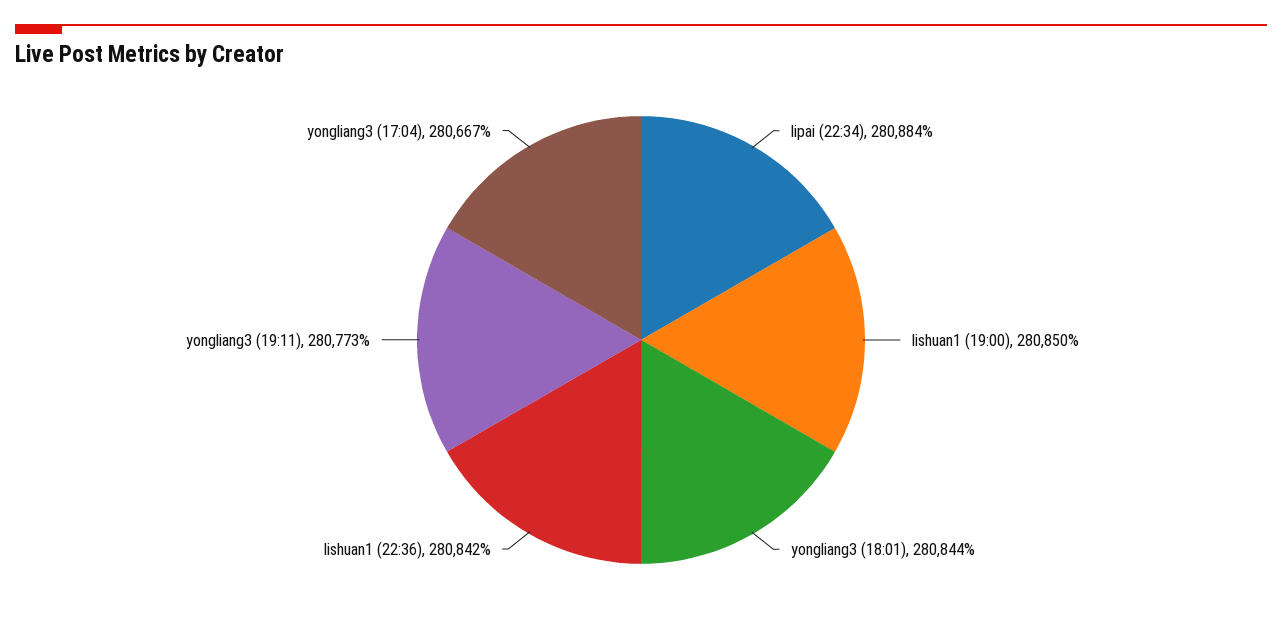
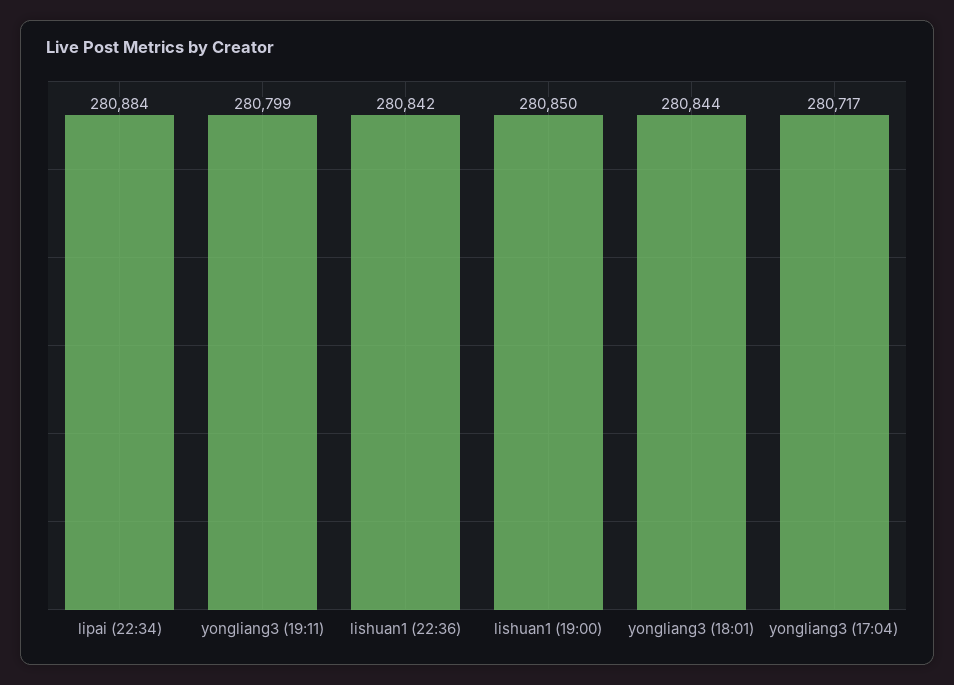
  {
    "lipai (22:34)": 280884,
    "lishuan1 (19:00)": 280850,
    "yongliang3 (18:01)": 280844,
    "lishuan1 (22:36)": 280842,
-   "yongliang3 (19:11)": 280773,
+   "yongliang3 (19:11)": 280799,
-   "yongliang3 (17:04)": 280667
+   "yongliang3 (17:04)": 280717
  }

